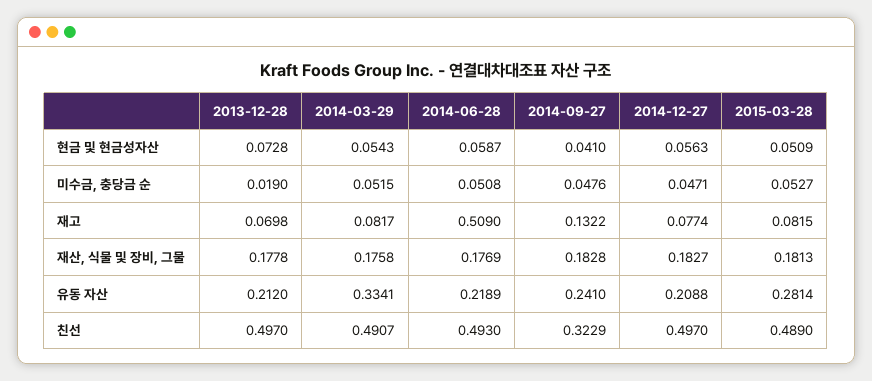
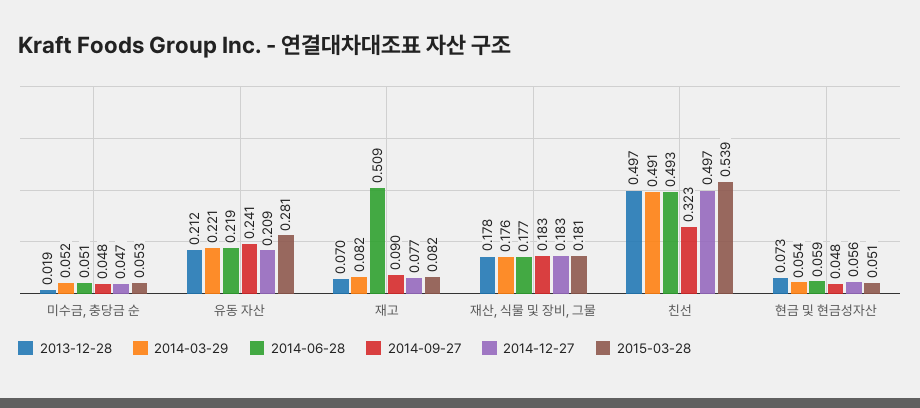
  {
    "2013-12-28": {
      "현금 및 현금성자산": 0.0728,
      "미수금, 충당금 순": 0.019,
      "재고": 0.0698,
      "재산, 식물 및 장비, 그물": 0.1778,
      "유동 자산": 0.212,
      "친선": 0.497
    },
    "2014-03-29": {
      "현금 및 현금성자산": 0.0543,
      "미수금, 충당금 순": 0.0515,
      "재고": 0.0817,
      "재산, 식물 및 장비, 그물": 0.1758,
-     "유동 자산": 0.3341,
+     "유동 자산": 0.221,
      "친선": 0.4907
    },
    "2014-06-28": {
      "현금 및 현금성자산": 0.0587,
      "미수금, 충당금 순": 0.0508,
      "재고": 0.509,
      "재산, 식물 및 장비, 그물": 0.1769,
      "유동 자산": 0.2189,
      "친선": 0.493
    },
    "2014-09-27": {
-     "현금 및 현금성자산": 0.041,
+     "현금 및 현금성자산": 0.048,
      "미수금, 충당금 순": 0.0476,
-     "재고": 0.1322,
+     "재고": 0.09,
      "재산, 식물 및 장비, 그물": 0.1828,
      "유동 자산": 0.241,
      "친선": 0.3229
    },
    "2014-12-27": {
      "현금 및 현금성자산": 0.0563,
      "미수금, 충당금 순": 0.0471,
      "재고": 0.0774,
      "재산, 식물 및 장비, 그물": 0.1827,
      "유동 자산": 0.2088,
      "친선": 0.497
    },
    "2015-03-28": {
      "현금 및 현금성자산": 0.0509,
      "미수금, 충당금 순": 0.0527,
      "재고": 0.0815,
      "재산, 식물 및 장비, 그물": 0.1813,
      "유동 자산": 0.2814,
-     "친선": 0.489
+     "친선": 0.539
    }
  }

